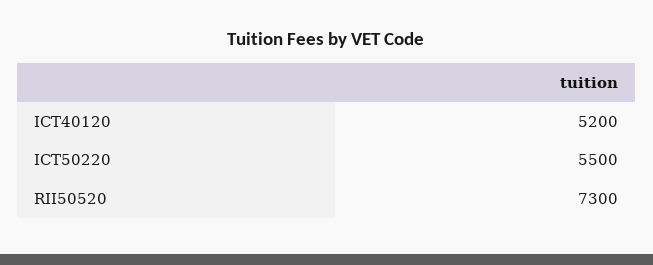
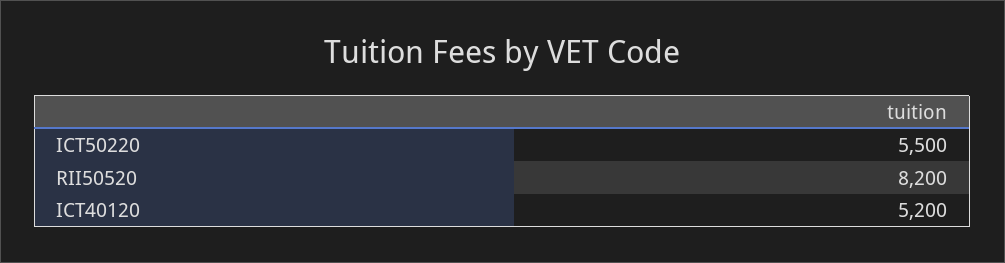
  {
    "ICT40120": 5200,
    "ICT50220": 5500,
-   "RII50520": 7300
+   "RII50520": 8200
  }

